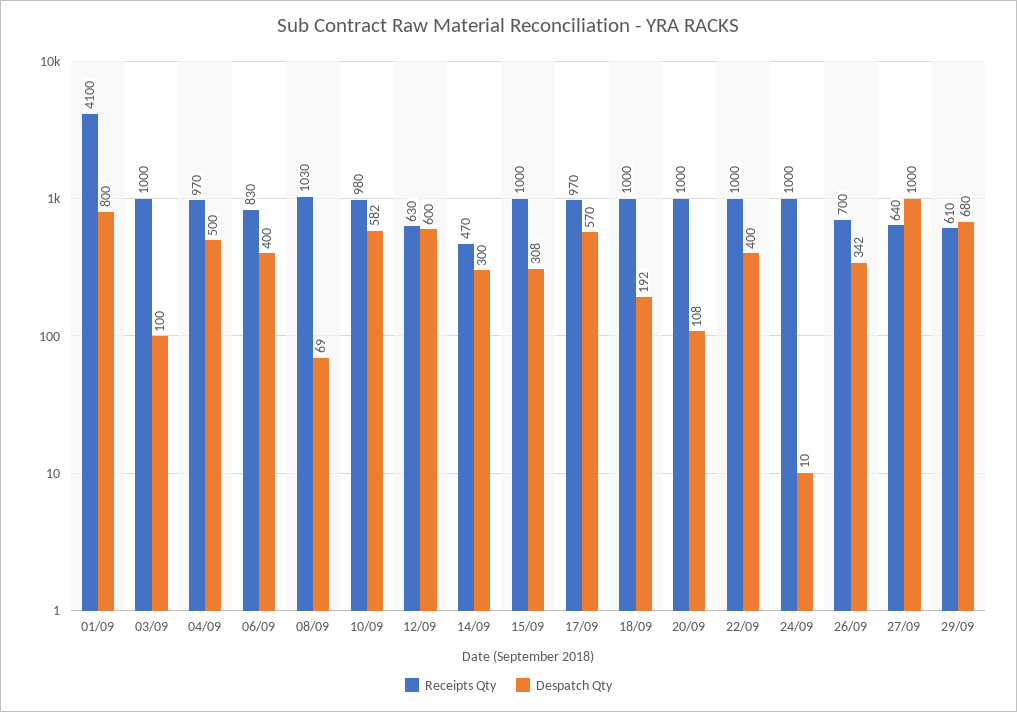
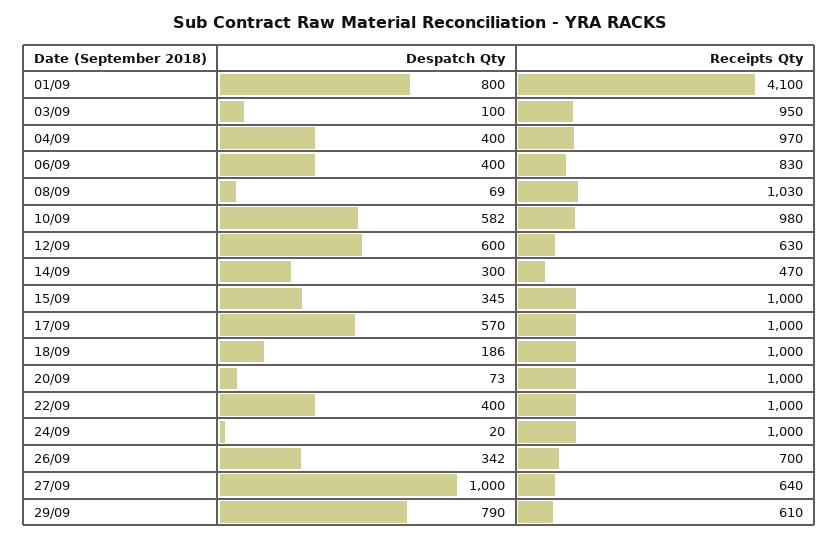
  {
    "Receipts Qty": {
      "01/09": 4100,
-     "03/09": 1000,
+     "03/09": 950,
      "04/09": 970,
      "06/09": 830,
      "08/09": 1030,
      "10/09": 980,
      "12/09": 630,
      "14/09": 470,
      "15/09": 1000,
-     "17/09": 970,
+     "17/09": 1000,
      "18/09": 1000,
      "20/09": 1000,
      "22/09": 1000,
      "24/09": 1000,
      "26/09": 700,
      "27/09": 640,
      "29/09": 610
    },
    "Despatch Qty": {
      "01/09": 800,
      "03/09": 100,
-     "04/09": 500,
+     "04/09": 400,
      "06/09": 400,
      "08/09": 69,
      "10/09": 582,
      "12/09": 600,
      "14/09": 300,
-     "15/09": 308,
+     "15/09": 345,
      "17/09": 570,
-     "18/09": 192,
+     "18/09": 186,
-     "20/09": 108,
+     "20/09": 73,
      "22/09": 400,
-     "24/09": 10,
+     "24/09": 20,
      "26/09": 342,
      "27/09": 1000,
-     "29/09": 680
+     "29/09": 790
    }
  }

